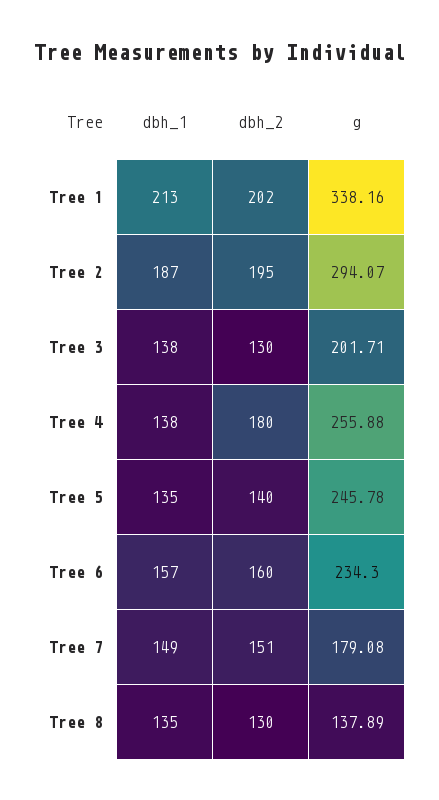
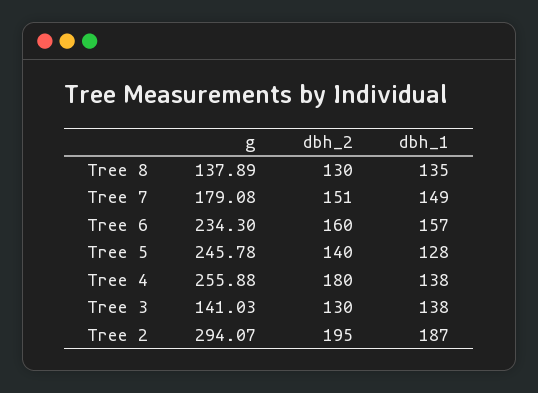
  {
    "dbh_1": {
-     "Tree 1": 213,
      "Tree 2": 187,
      "Tree 3": 138,
      "Tree 4": 138,
-     "Tree 5": 135,
+     "Tree 5": 128,
      "Tree 6": 157,
      "Tree 7": 149,
      "Tree 8": 135
    },
    "dbh_2": {
-     "Tree 1": 202,
      "Tree 2": 195,
      "Tree 3": 130,
      "Tree 4": 180,
      "Tree 5": 140,
      "Tree 6": 160,
      "Tree 7": 151,
      "Tree 8": 130
    },
    "g": {
-     "Tree 1": 338.16,
      "Tree 2": 294.07,
-     "Tree 3": 201.71,
+     "Tree 3": 141.03,
      "Tree 4": 255.88,
      "Tree 5": 245.78,
      "Tree 6": 234.3,
      "Tree 7": 179.08,
      "Tree 8": 137.89
    }
  }

